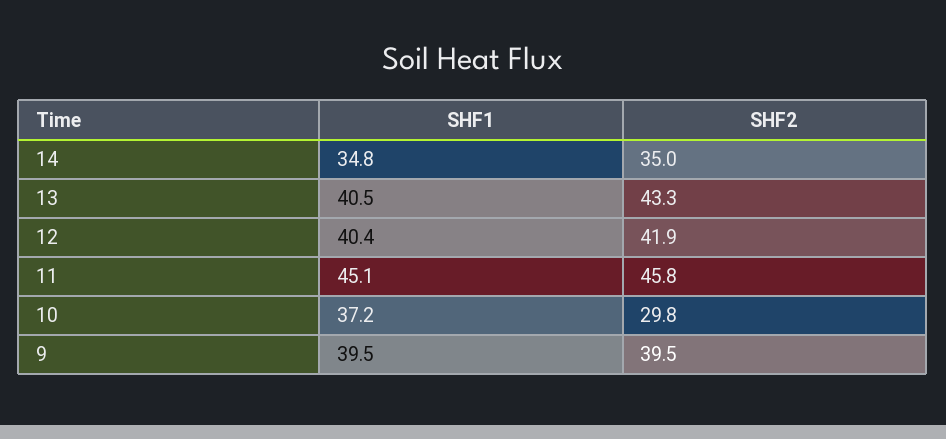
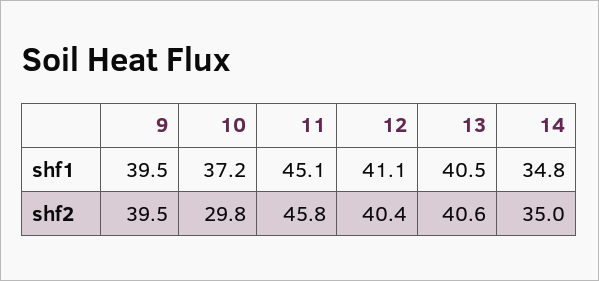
  {
    "SHF1": {
      "14": 34.8,
      "13": 40.5,
-     "12": 40.4,
+     "12": 41.1,
      "11": 45.1,
      "10": 37.2,
      "9": 39.5
    },
    "SHF2": {
      "14": 35,
-     "13": 43.3,
+     "13": 40.6,
-     "12": 41.9,
+     "12": 40.4,
      "11": 45.8,
      "10": 29.8,
      "9": 39.5
    }
  }

